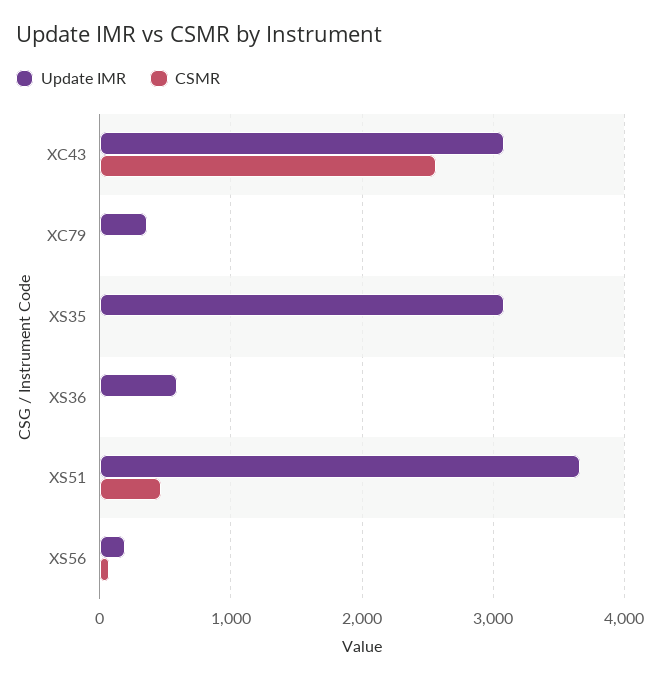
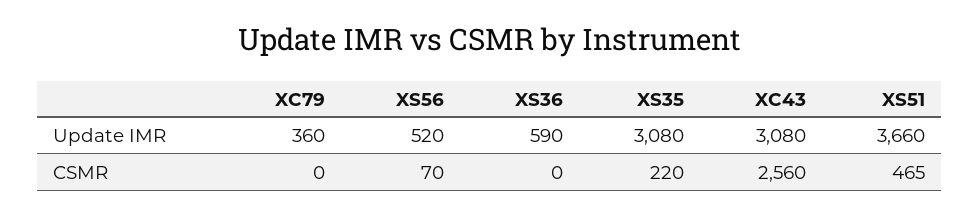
  {
    "Update IMR": {
      "XC43": 3080,
      "XC79": 360,
      "XS35": 3080,
      "XS36": 590,
      "XS51": 3660,
-     "XS56": 200
+     "XS56": 520
    },
    "CSMR": {
      "XC43": 2560,
      "XC79": 0,
-     "XS35": 0,
+     "XS35": 220,
      "XS36": 0,
      "XS51": 465,
      "XS56": 70
    }
  }

